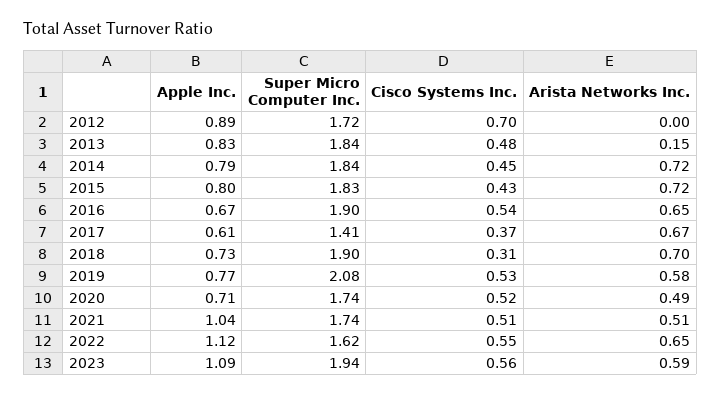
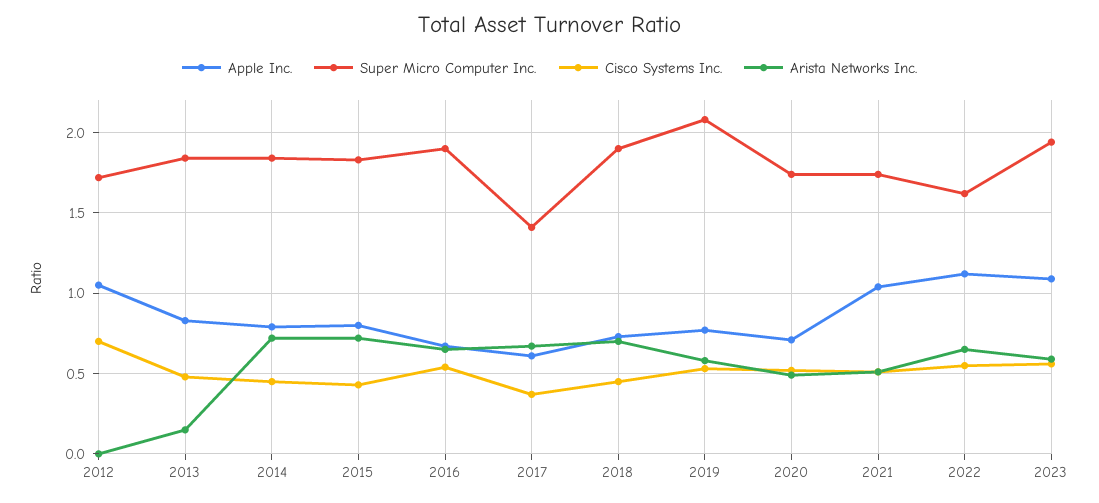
  {
    "Apple Inc.": {
-     "2012": 0.89,
+     "2012": 1.05,
      "2013": 0.83,
      "2014": 0.79,
      "2015": 0.8,
      "2016": 0.67,
      "2017": 0.61,
      "2018": 0.73,
      "2019": 0.77,
      "2020": 0.71,
      "2021": 1.04,
      "2022": 1.12,
      "2023": 1.09
    },
    "Super Micro Computer Inc.": {
      "2012": 1.72,
      "2013": 1.84,
      "2014": 1.84,
      "2015": 1.83,
      "2016": 1.9,
      "2017": 1.41,
      "2018": 1.9,
      "2019": 2.08,
      "2020": 1.74,
      "2021": 1.74,
      "2022": 1.62,
      "2023": 1.94
    },
    "Cisco Systems Inc.": {
      "2012": 0.7,
      "2013": 0.48,
      "2014": 0.45,
      "2015": 0.43,
      "2016": 0.54,
      "2017": 0.37,
-     "2018": 0.31,
+     "2018": 0.45,
      "2019": 0.53,
      "2020": 0.52,
      "2021": 0.51,
      "2022": 0.55,
      "2023": 0.56
    },
    "Arista Networks Inc.": {
      "2012": 0,
      "2013": 0.15,
      "2014": 0.72,
      "2015": 0.72,
      "2016": 0.65,
      "2017": 0.67,
      "2018": 0.7,
      "2019": 0.58,
      "2020": 0.49,
      "2021": 0.51,
      "2022": 0.65,
      "2023": 0.59
    }
  }

